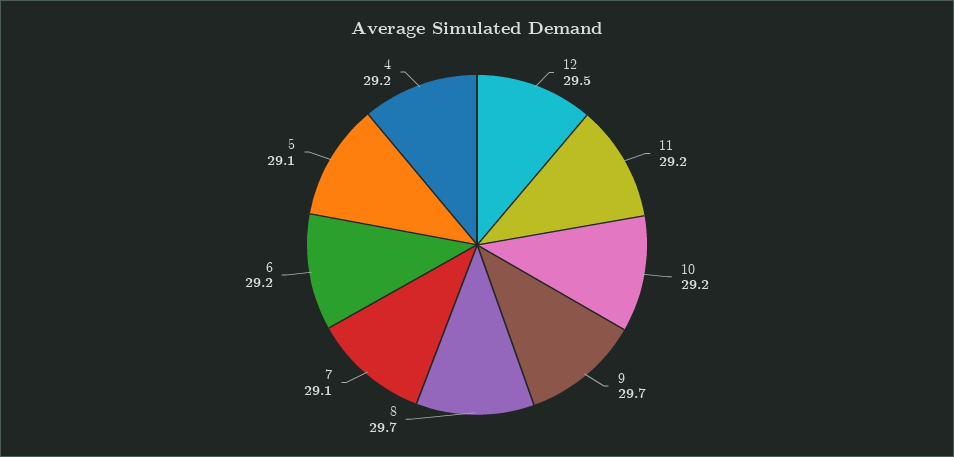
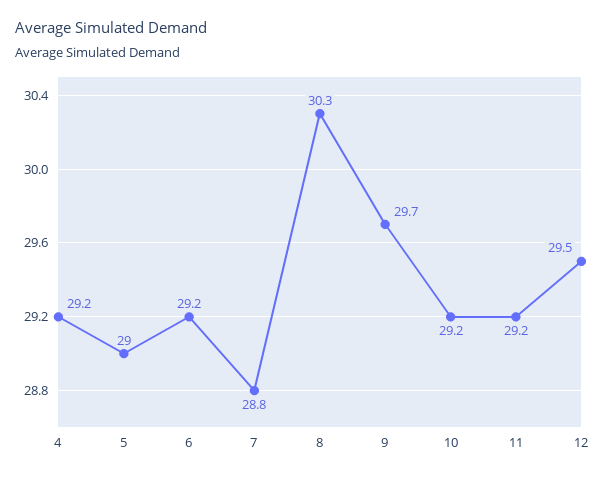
  {
    "12": 29.5,
    "11": 29.2,
    "10": 29.2,
    "9": 29.7,
-   "8": 29.7,
+   "8": 30.3,
-   "7": 29.1,
+   "7": 28.8,
    "6": 29.2,
-   "5": 29.1,
+   "5": 29,
    "4": 29.2
  }

